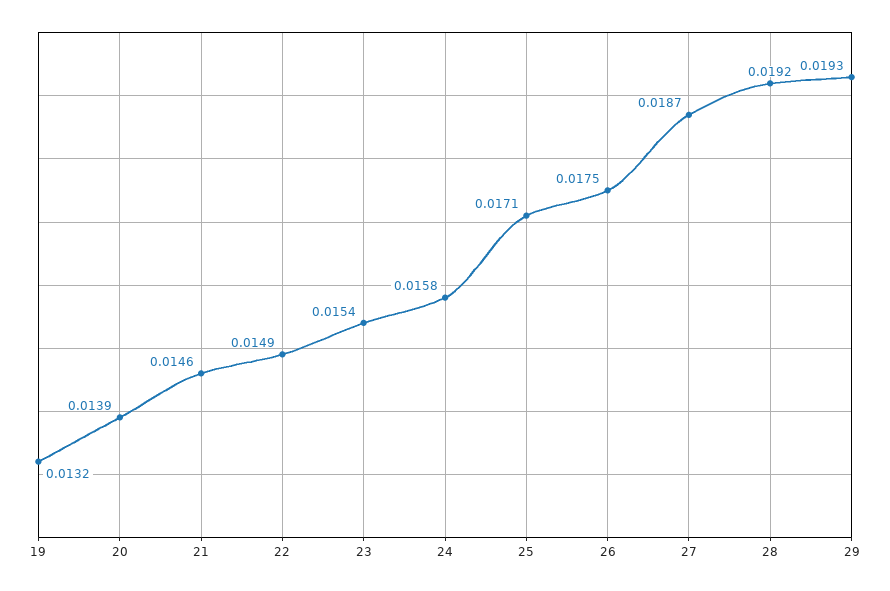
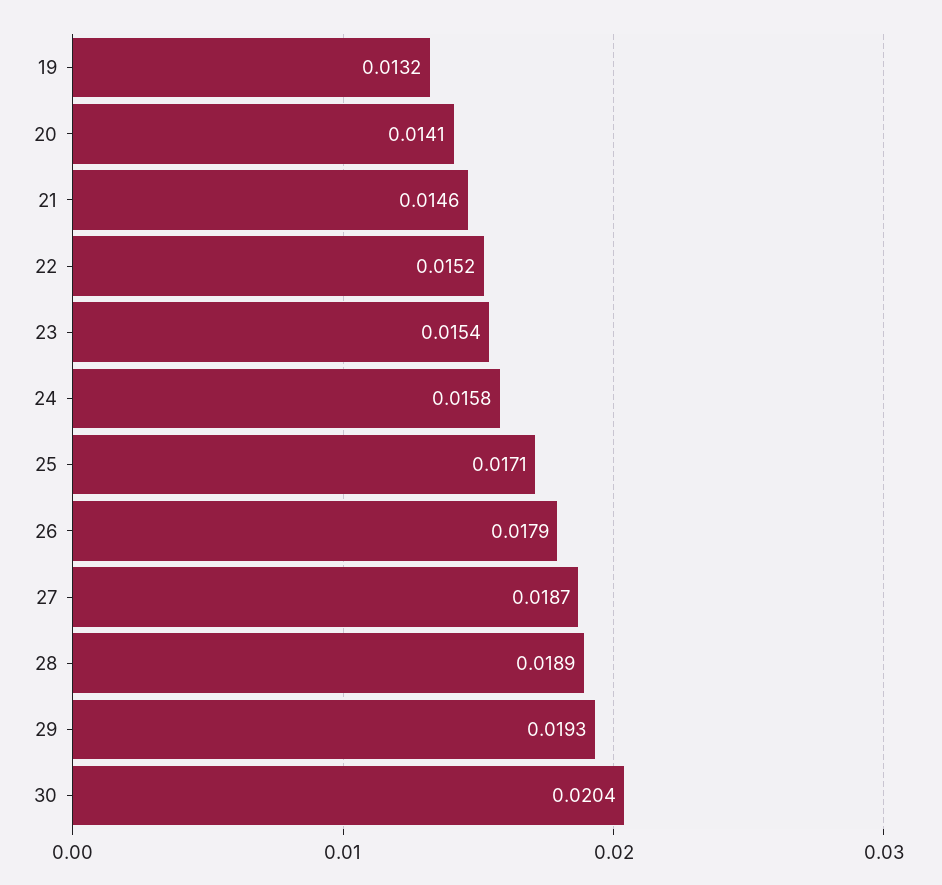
  {
    "19": 0.0132,
-   "20": 0.0139,
+   "20": 0.0141,
    "21": 0.0146,
-   "22": 0.0149,
+   "22": 0.0152,
    "23": 0.0154,
    "24": 0.0158,
    "25": 0.0171,
-   "26": 0.0175,
+   "26": 0.0179,
    "27": 0.0187,
-   "28": 0.0192,
+   "28": 0.0189,
-   "29": 0.0193
+   "29": 0.0193,
+   "30": 0.0204
  }

